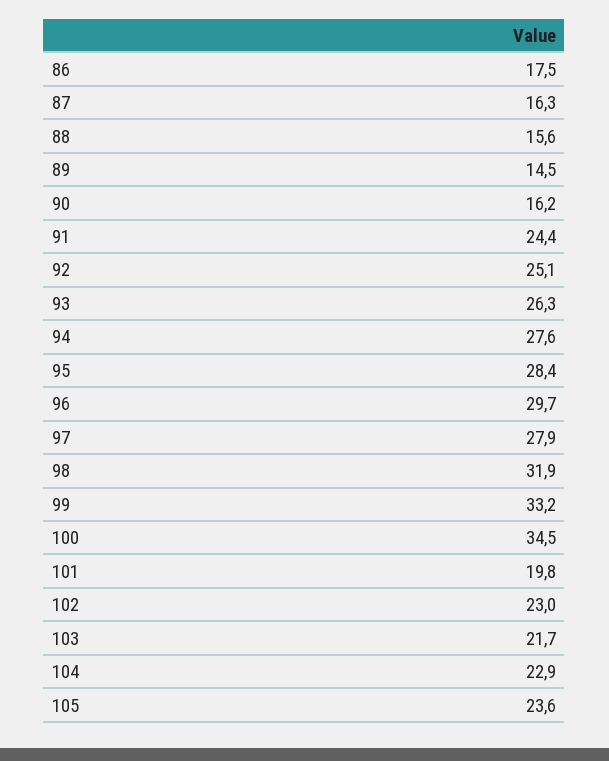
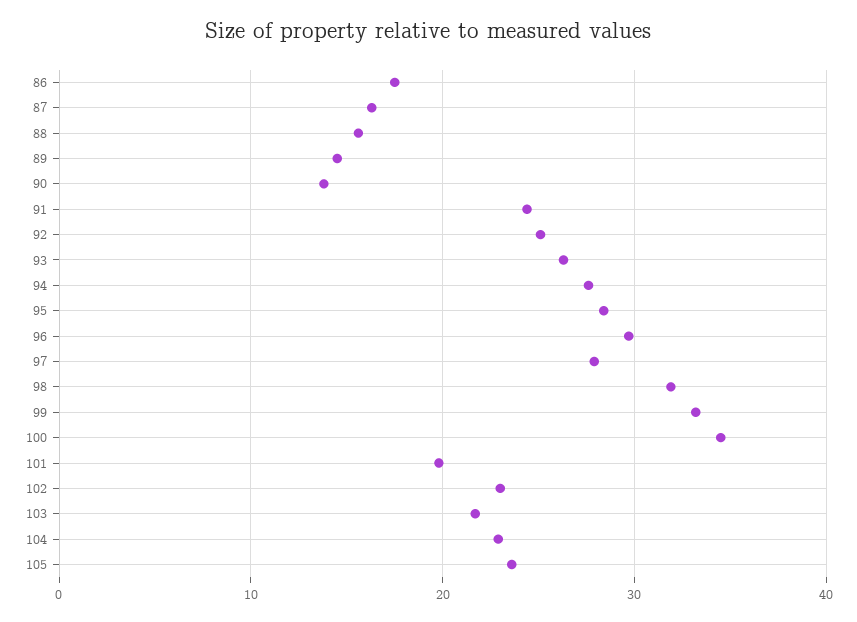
  {
    "86": 17.5,
    "87": 16.3,
    "88": 15.6,
    "89": 14.5,
-   "90": 16.2,
+   "90": 14,
    "91": 24.4,
    "92": 25.1,
    "93": 26.3,
    "94": 27.6,
    "95": 28.4,
    "96": 29.7,
    "97": 27.9,
    "98": 31.9,
    "99": 33.2,
    "100": 34.5,
    "101": 19.8,
    "102": 23,
    "103": 21.7,
    "104": 22.9,
    "105": 23.6
  }

